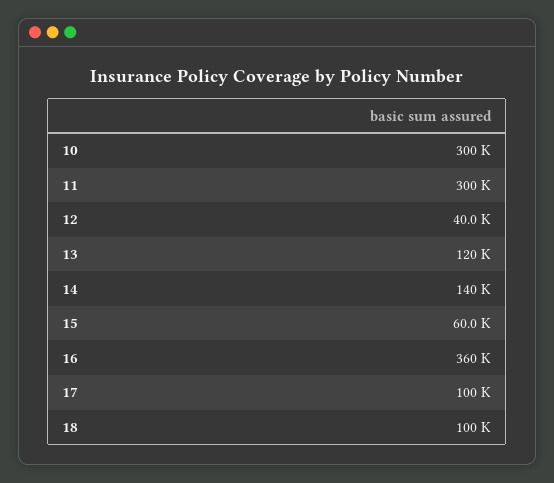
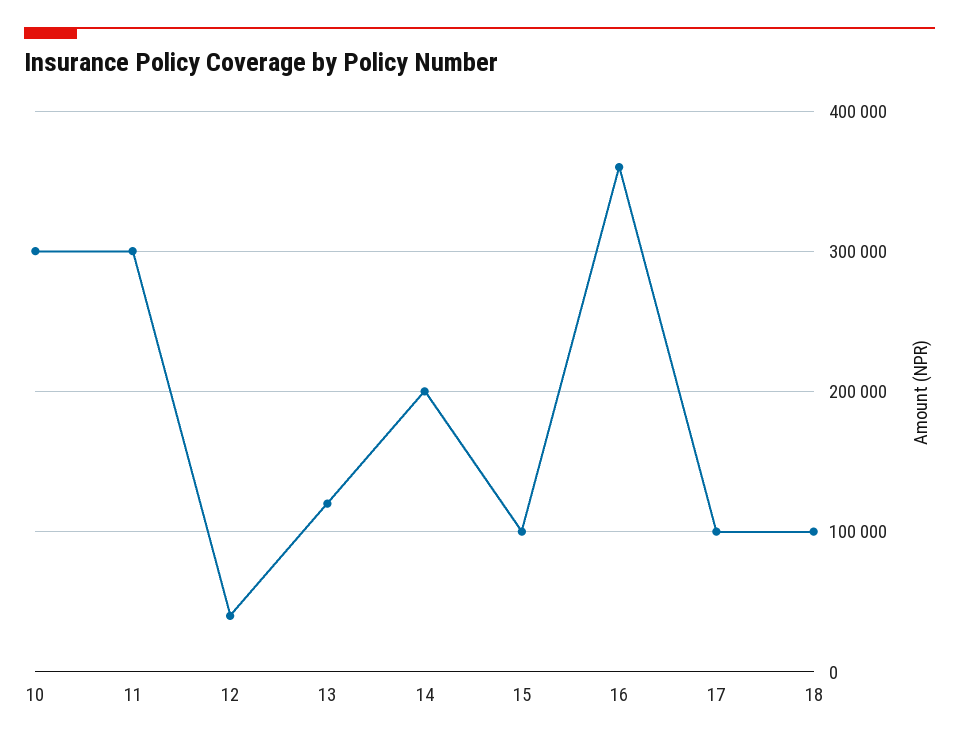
  {
    "10": 300000,
    "11": 300000,
    "12": 40000,
    "13": 120000,
-   "14": 140000,
+   "14": 200000,
-   "15": 60000,
+   "15": 100000,
    "16": 360000,
    "17": 100000,
    "18": 100000
  }

